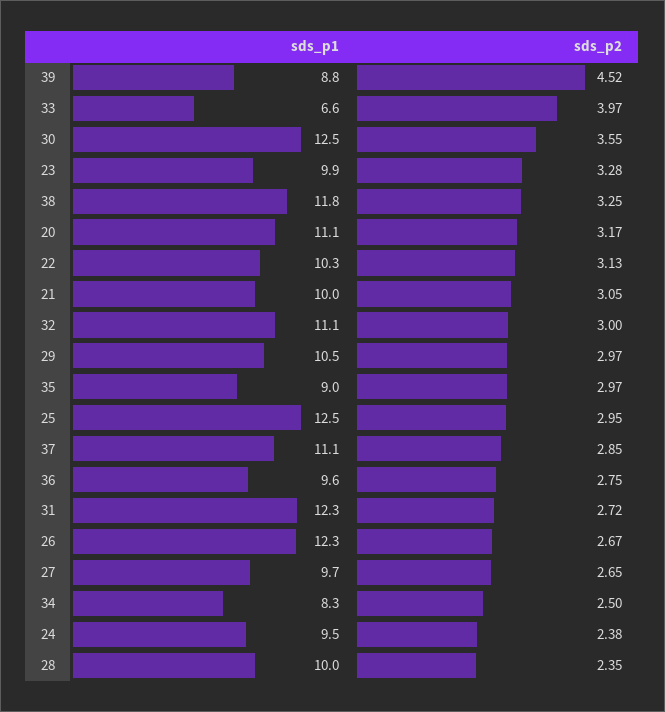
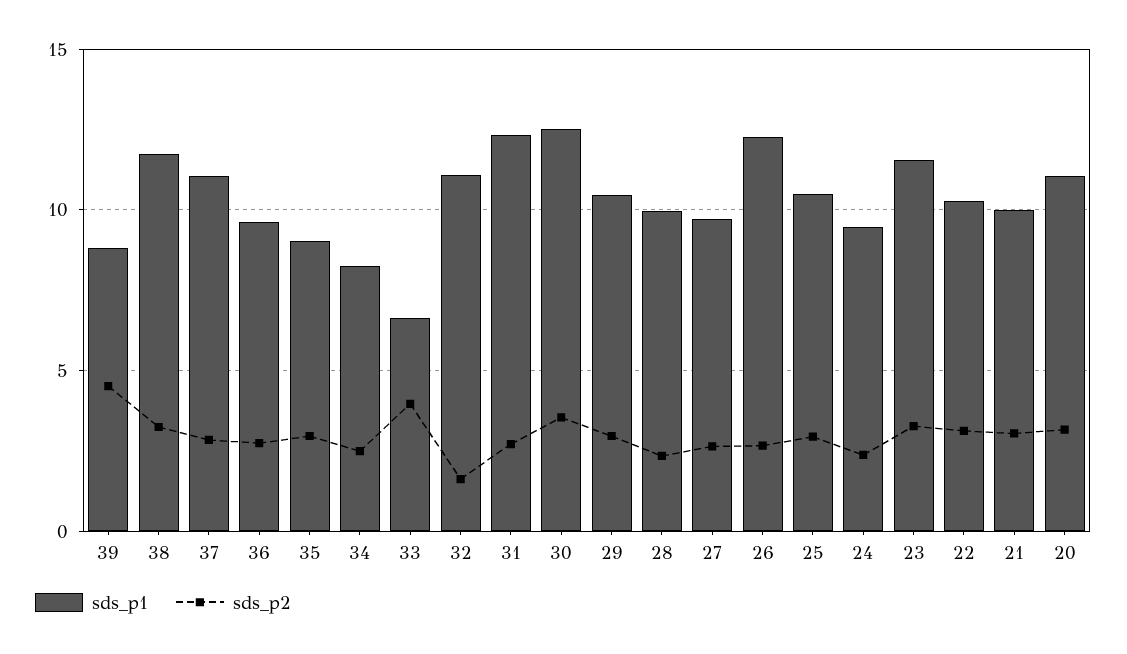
  {
    "sds_p1": {
      "39": 8.8,
      "33": 6.6,
      "30": 12.5,
-     "23": 9.9,
+     "23": 11.5,
      "38": 11.8,
      "20": 11.1,
      "22": 10.3,
      "21": 10,
      "32": 11.1,
      "29": 10.5,
      "35": 9,
-     "25": 12.5,
+     "25": 10.5,
      "37": 11.1,
      "36": 9.6,
      "31": 12.3,
      "26": 12.3,
      "27": 9.7,
      "34": 8.3,
      "24": 9.5,
      "28": 10
    },
    "sds_p2": {
      "39": 4.52,
      "33": 3.97,
      "30": 3.55,
      "23": 3.28,
      "38": 3.25,
      "20": 3.17,
      "22": 3.13,
      "21": 3.05,
-     "32": 3,
+     "32": 1.5,
      "29": 2.97,
      "35": 2.97,
      "25": 2.95,
      "37": 2.85,
      "36": 2.75,
      "31": 2.72,
      "26": 2.67,
      "27": 2.65,
      "34": 2.5,
      "24": 2.38,
      "28": 2.35
    }
  }

